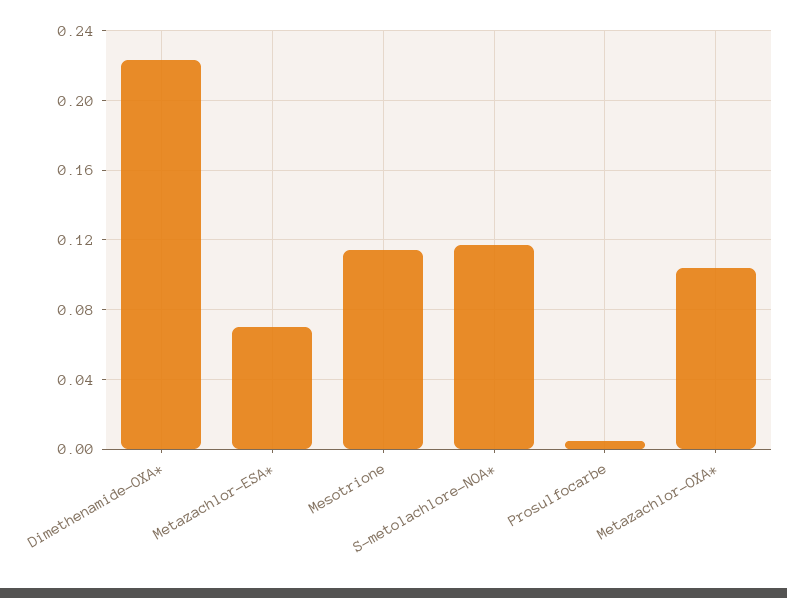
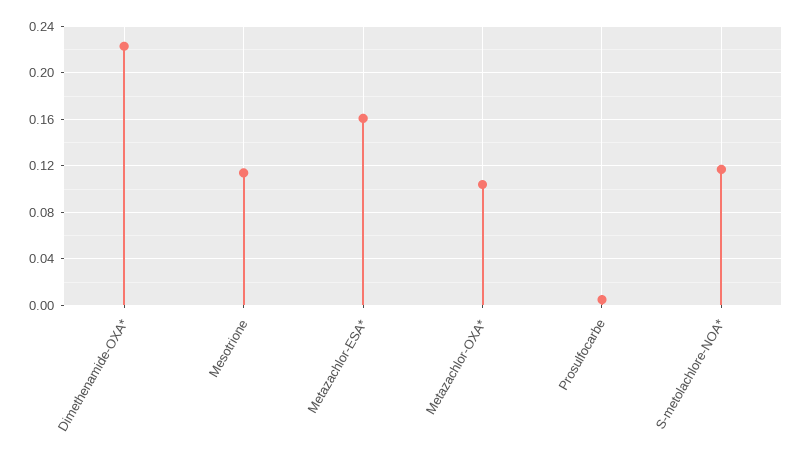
  {
    "Dimethenamide-OXA*": 0.225,
-   "Metazachlor-ESA*": 0.07,
+   "Metazachlor-ESA*": 0.16,
    "Mesotrione": 0.115,
    "S-metolachlore-NOA*": 0.115,
    "Prosulfocarbe": 0.005,
    "Metazachlor-OXA*": 0.105
  }

